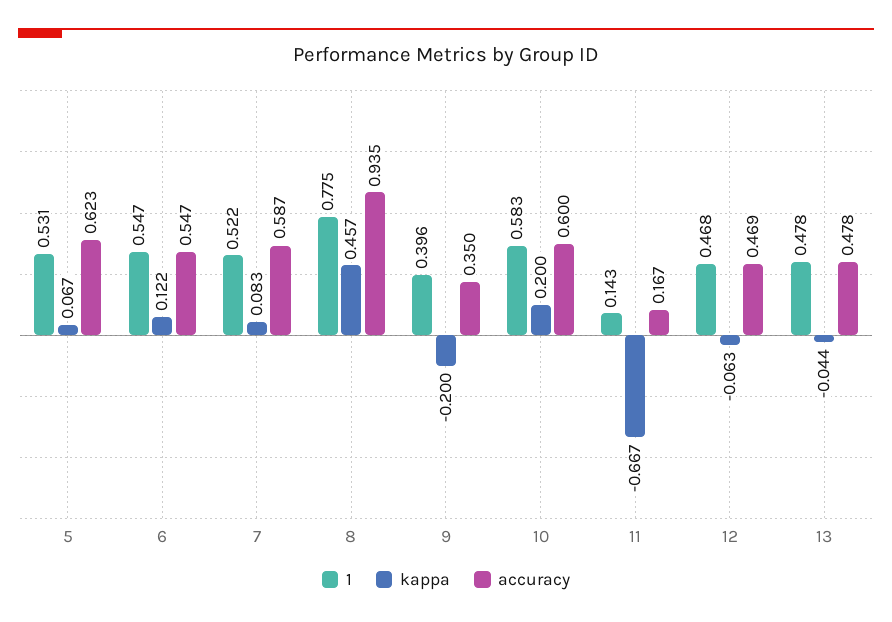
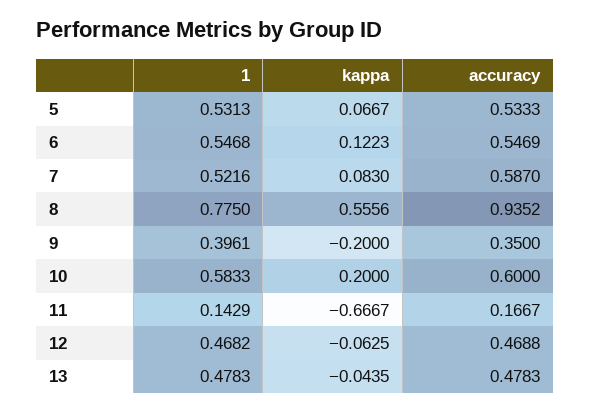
  {
    "1": {
      "5": 0.5313,
      "6": 0.5468,
      "7": 0.5216,
      "8": 0.775,
      "9": 0.3961,
      "10": 0.5833,
      "11": 0.1429,
      "12": 0.4682,
      "13": 0.4783
    },
    "kappa": {
      "5": 0.0667,
      "6": 0.1223,
      "7": 0.083,
-     "8": 0.457,
+     "8": 0.5556,
      "9": -0.2,
      "10": 0.2,
      "11": -0.6667,
      "12": -0.0625,
      "13": -0.0435
    },
    "accuracy": {
-     "5": 0.623,
+     "5": 0.5333,
      "6": 0.5469,
      "7": 0.587,
      "8": 0.9352,
      "9": 0.35,
      "10": 0.6,
      "11": 0.1667,
      "12": 0.4688,
      "13": 0.4783
    }
  }

